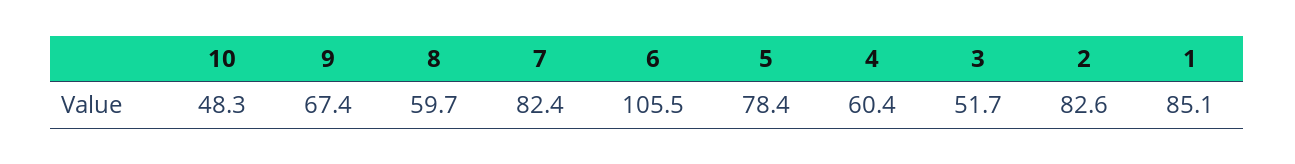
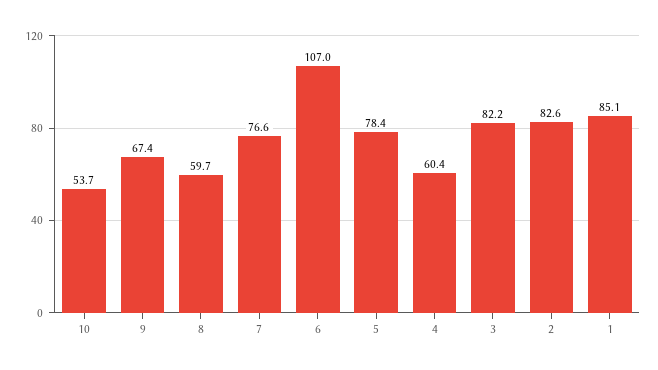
  {
-   "10": 48.3,
+   "10": 53.7,
    "9": 67.4,
    "8": 59.7,
-   "7": 82.4,
+   "7": 76.6,
-   "6": 105.5,
+   "6": 107,
    "5": 78.4,
    "4": 60.4,
-   "3": 51.7,
+   "3": 82.2,
    "2": 82.6,
    "1": 85.1
  }

